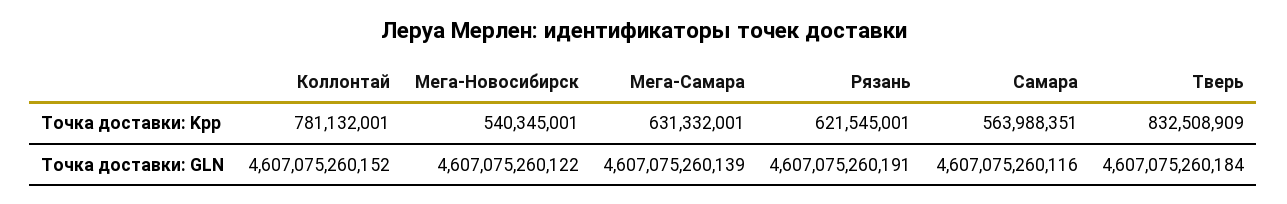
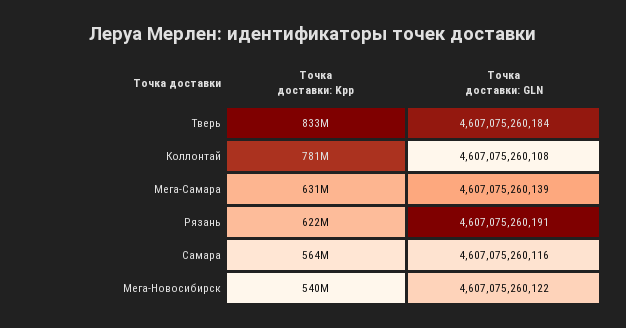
  {
    "Коллонтай": {
      "Точка доставки: Kpp": 781132001,
-     "Точка доставки: GLN": 4607075260152
+     "Точка доставки: GLN": 4607075260108
    },
    "Мега-Новосибирск": {
      "Точка доставки: Kpp": 540345001,
      "Точка доставки: GLN": 4607075260122
    },
    "Мега-Самара": {
      "Точка доставки: Kpp": 631332001,
      "Точка доставки: GLN": 4607075260139
    },
    "Рязань": {
      "Точка доставки: Kpp": 621545001,
      "Точка доставки: GLN": 4607075260191
    },
    "Самара": {
      "Точка доставки: Kpp": 563988351,
      "Точка доставки: GLN": 4607075260116
    },
    "Тверь": {
      "Точка доставки: Kpp": 832508909,
      "Точка доставки: GLN": 4607075260184
    }
  }

